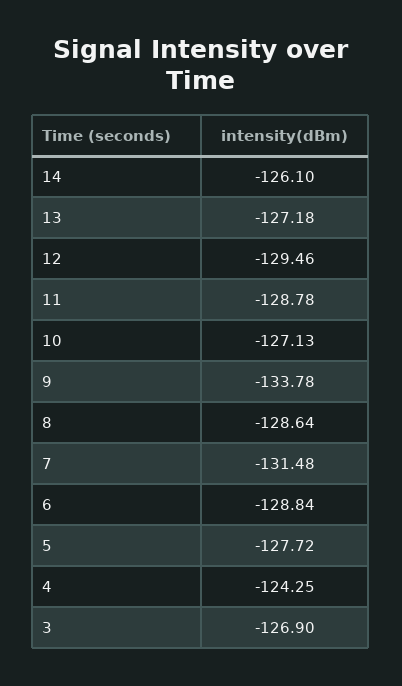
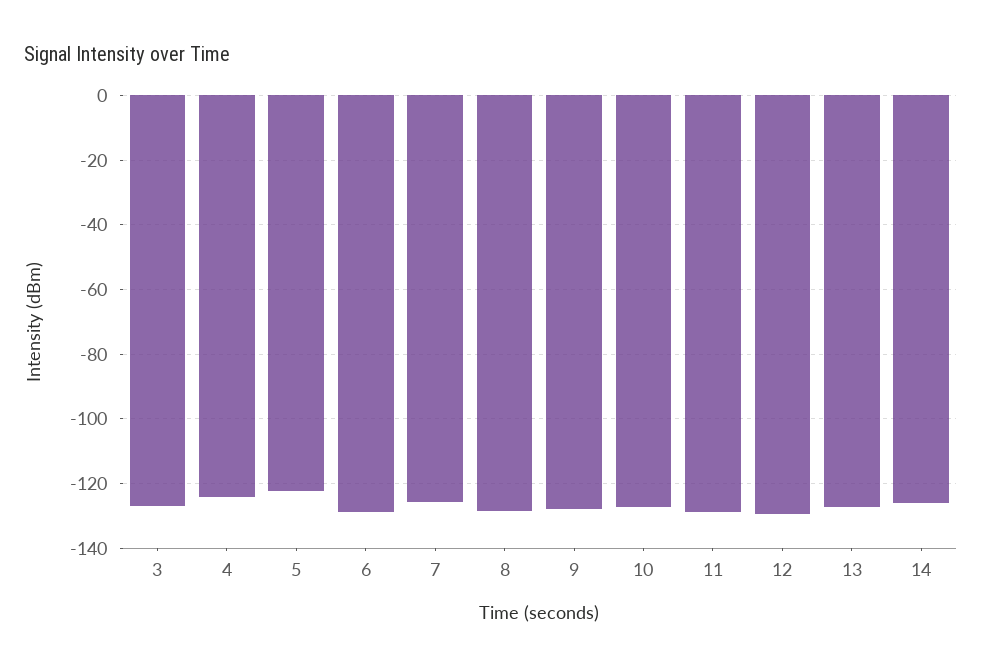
  {
    "14": -126.1,
    "13": -127.18,
    "12": -129.46,
    "11": -128.78,
    "10": -127.13,
-   "9": -133.78,
+   "9": -128,
    "8": -128.64,
-   "7": -131.48,
+   "7": -126,
    "6": -128.84,
-   "5": -127.72,
+   "5": -122,
    "4": -124.25,
    "3": -126.9
  }

